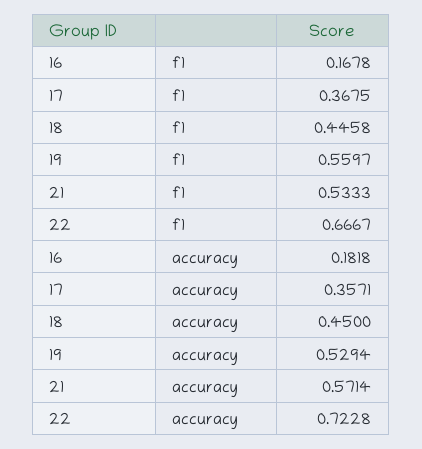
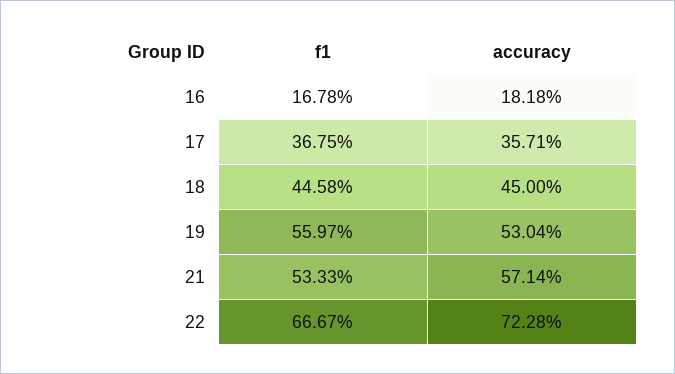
  {
    "16": {
      "f1": 0.1678,
      "accuracy": 0.1818
    },
    "17": {
      "f1": 0.3675,
      "accuracy": 0.3571
    },
    "18": {
      "f1": 0.4458,
      "accuracy": 0.45
    },
    "19": {
      "f1": 0.5597,
-     "accuracy": 0.5294
+     "accuracy": 0.5304
    },
    "21": {
      "f1": 0.5333,
      "accuracy": 0.5714
    },
    "22": {
      "f1": 0.6667,
      "accuracy": 0.7228
    }
  }

